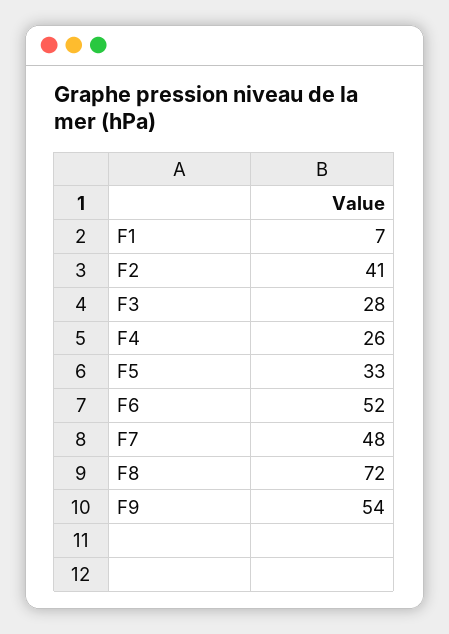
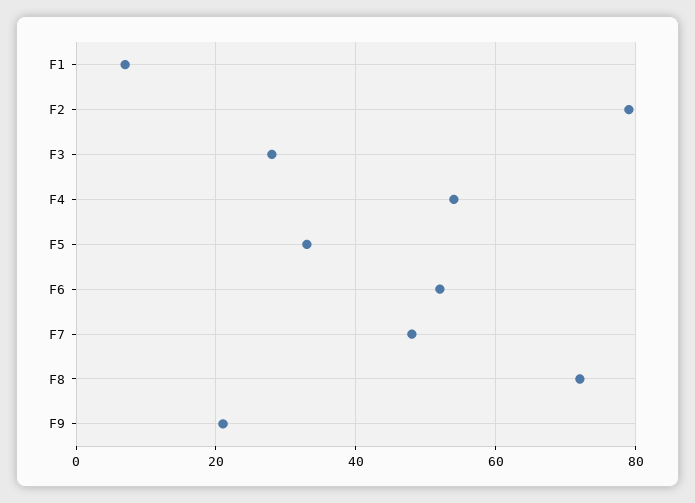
  {
    "F1": 7,
-   "F2": 41,
+   "F2": 80,
    "F3": 28,
-   "F4": 26,
+   "F4": 55,
    "F5": 33,
    "F6": 52,
    "F7": 48,
    "F8": 72,
-   "F9": 54
+   "F9": 20
  }

